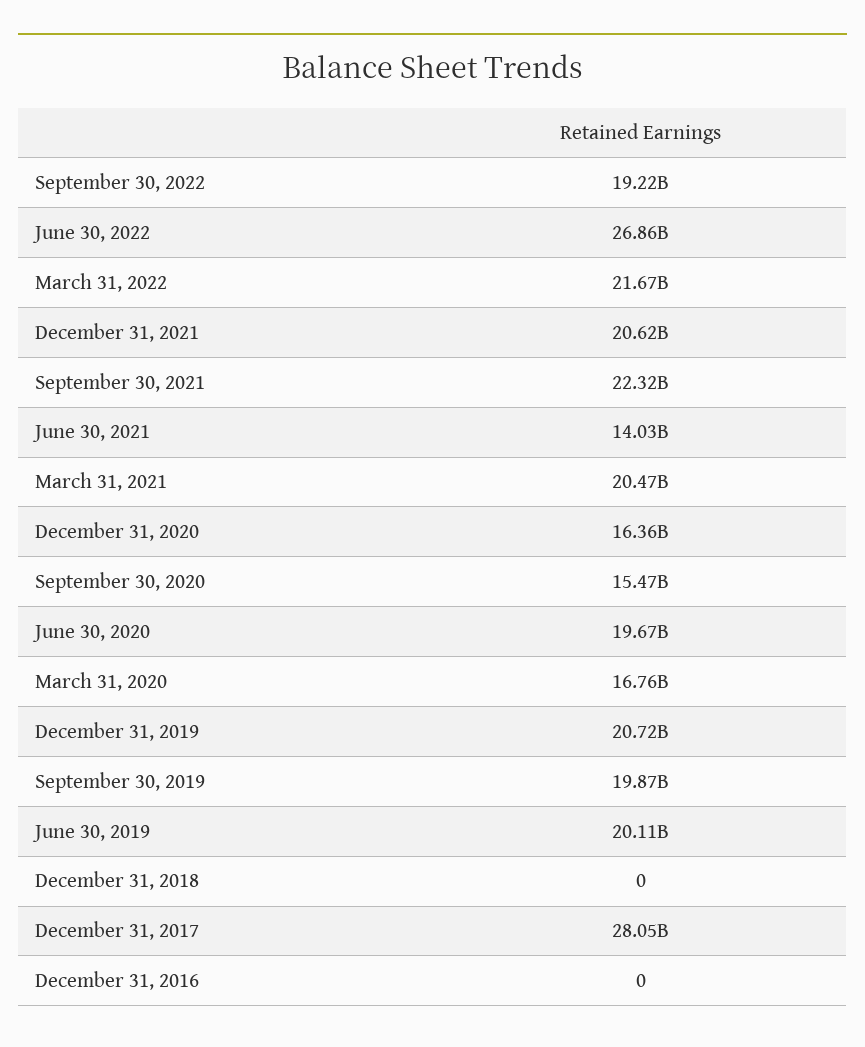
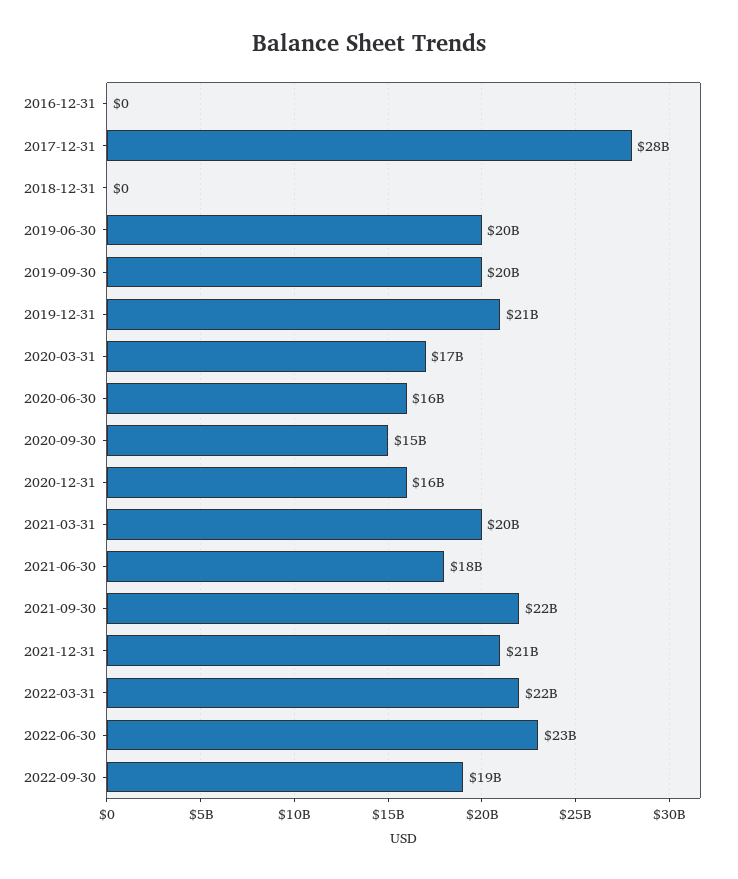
  {
    "September 30, 2022": 19220000000,
-   "June 30, 2022": 26860000000,
+   "June 30, 2022": 23000000000,
    "March 31, 2022": 21670000000,
    "December 31, 2021": 20620000000,
    "September 30, 2021": 22320000000,
-   "June 30, 2021": 14030000000,
+   "June 30, 2021": 18000000000,
    "March 31, 2021": 20470000000,
    "December 31, 2020": 16360000000,
    "September 30, 2020": 15470000000,
-   "June 30, 2020": 19670000000,
+   "June 30, 2020": 16000000000,
    "March 31, 2020": 16760000000,
    "December 31, 2019": 20720000000,
    "September 30, 2019": 19870000000,
    "June 30, 2019": 20110000000,
    "December 31, 2018": 0,
    "December 31, 2017": 28050000000,
    "December 31, 2016": 0
  }

